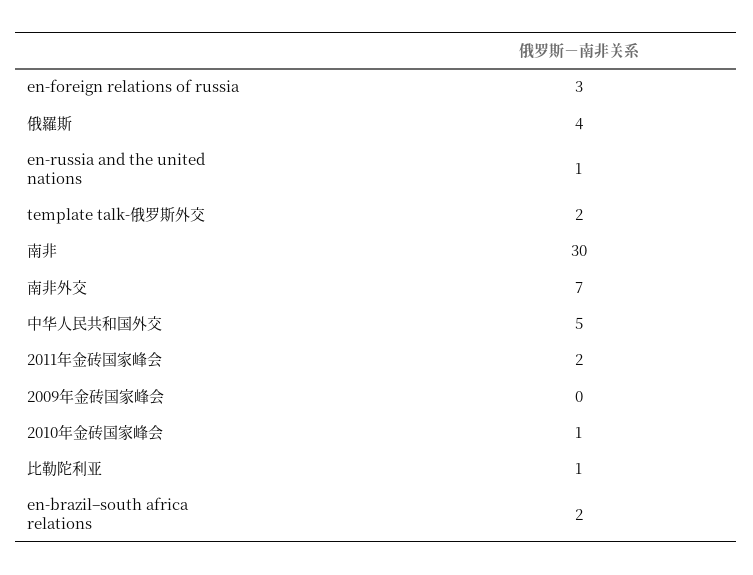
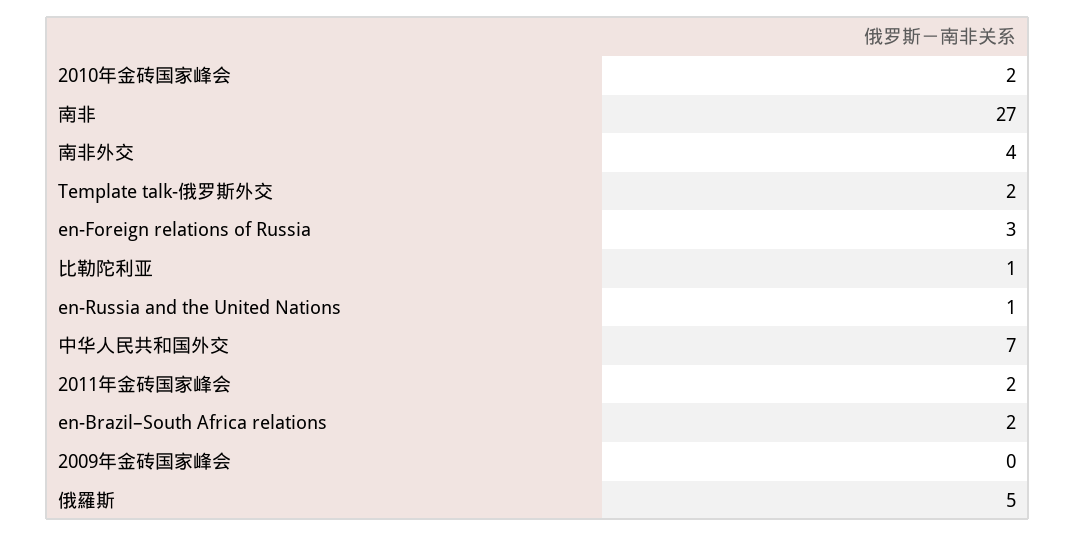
  {
    "en-foreign relations of russia": 3,
-   "俄羅斯": 4,
+   "俄羅斯": 5,
    "en-russia and the united nations": 1,
    "template talk-俄罗斯外交": 2,
-   "南非": 30,
+   "南非": 27,
-   "南非外交": 7,
+   "南非外交": 4,
-   "中华人民共和国外交": 5,
+   "中华人民共和国外交": 7,
    "2011年金砖国家峰会": 2,
    "2009年金砖国家峰会": 0,
-   "2010年金砖国家峰会": 1,
+   "2010年金砖国家峰会": 2,
    "比勒陀利亚": 1,
    "en-brazil–south africa relations": 2
  }

